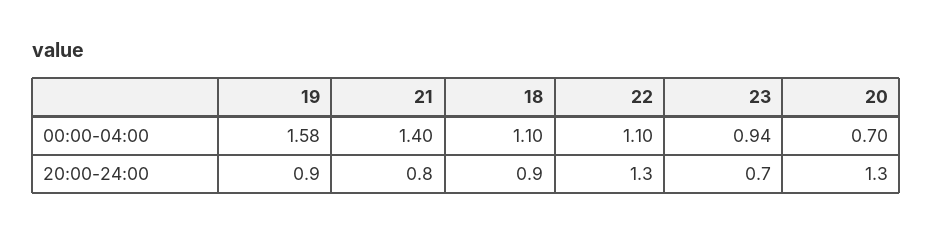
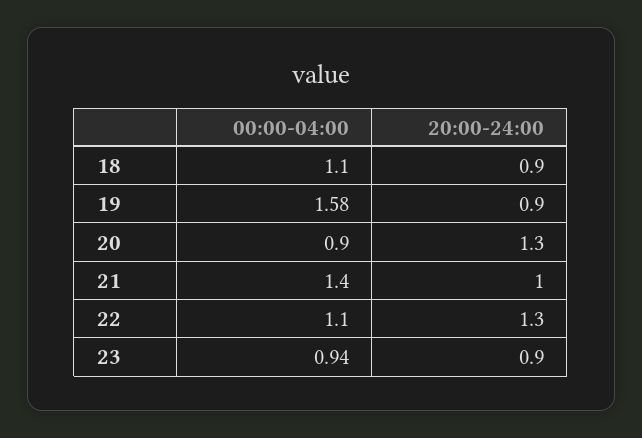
  {
    "19": {
      "00:00-04:00": 1.58,
      "20:00-24:00": 0.9
    },
    "21": {
      "00:00-04:00": 1.4,
-     "20:00-24:00": 0.8
+     "20:00-24:00": 1
    },
    "18": {
      "00:00-04:00": 1.1,
      "20:00-24:00": 0.9
    },
    "22": {
      "00:00-04:00": 1.1,
      "20:00-24:00": 1.3
    },
    "23": {
      "00:00-04:00": 0.94,
-     "20:00-24:00": 0.7
+     "20:00-24:00": 0.9
    },
    "20": {
-     "00:00-04:00": 0.7,
+     "00:00-04:00": 0.9,
      "20:00-24:00": 1.3
    }
  }

